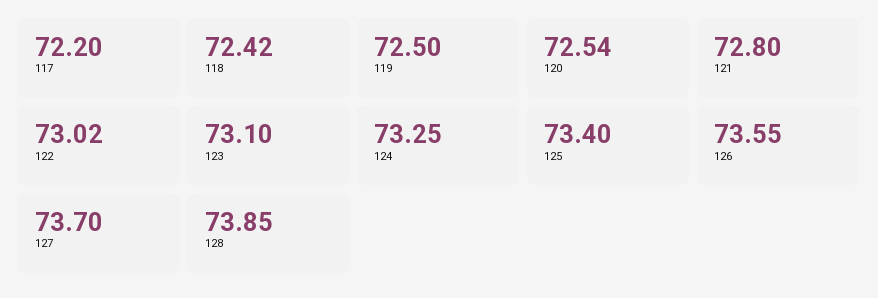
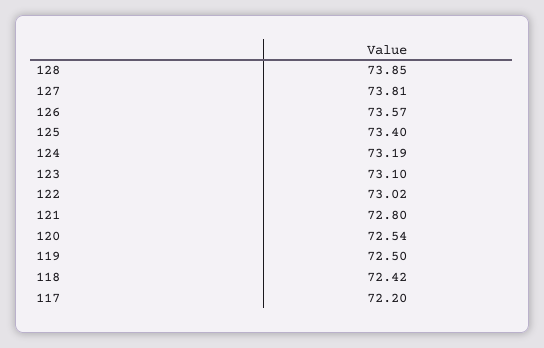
  {
    "117": 72.2,
    "118": 72.42,
    "119": 72.5,
    "120": 72.54,
    "121": 72.8,
    "122": 73.02,
    "123": 73.1,
-   "124": 73.25,
+   "124": 73.19,
    "125": 73.4,
-   "126": 73.55,
+   "126": 73.57,
-   "127": 73.7,
+   "127": 73.81,
    "128": 73.85
  }

